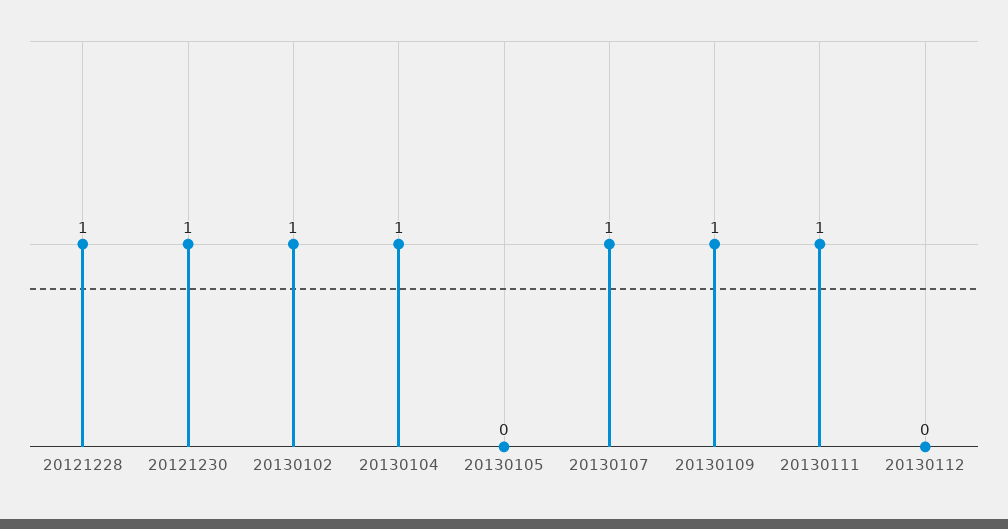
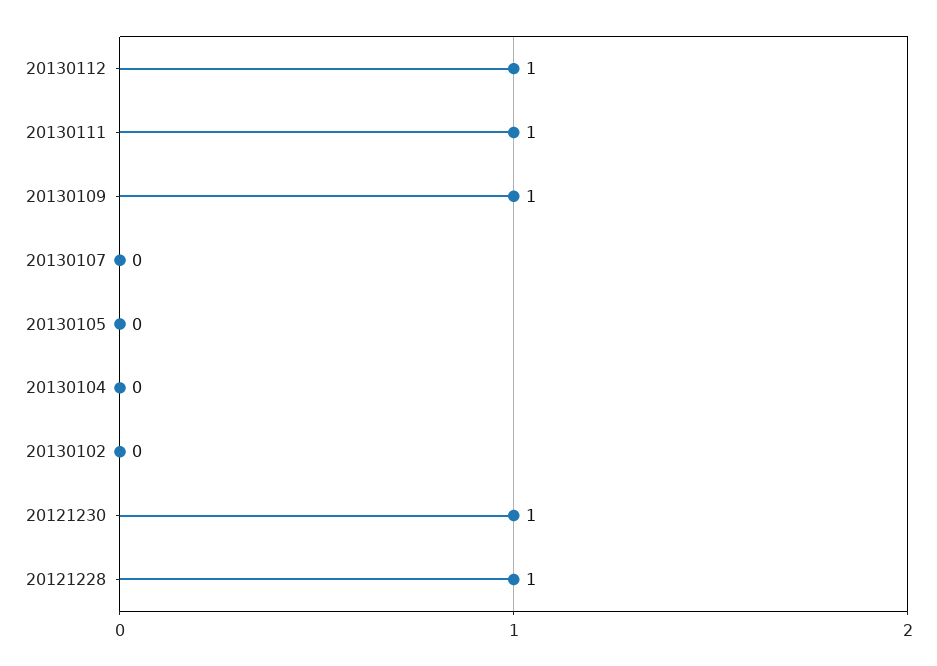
  {
    "20121228": 1,
    "20121230": 1,
-   "20130102": 1,
+   "20130102": 0,
-   "20130104": 1,
+   "20130104": 0,
    "20130105": 0,
-   "20130107": 1,
+   "20130107": 0,
    "20130109": 1,
    "20130111": 1,
-   "20130112": 0
+   "20130112": 1
  }

